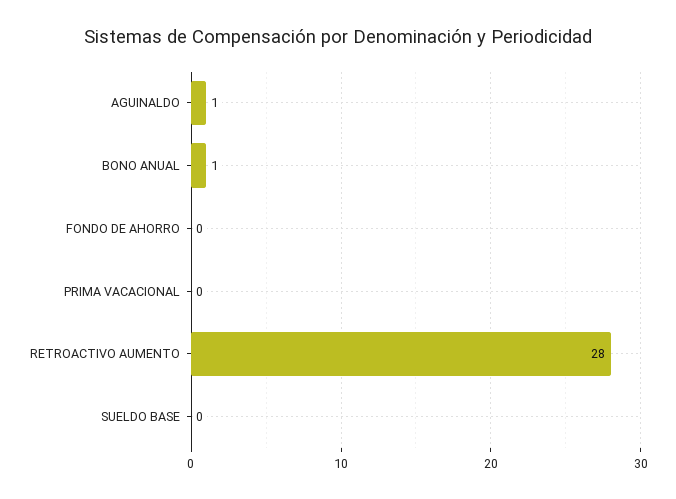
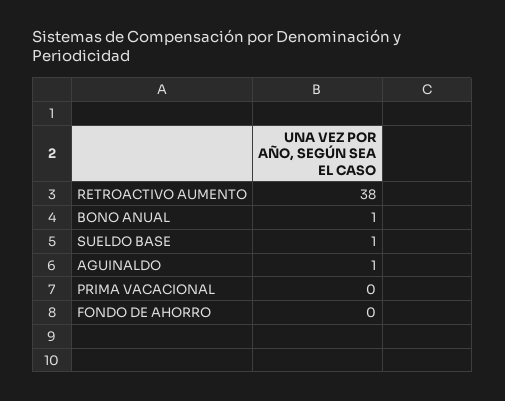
  {
    "AGUINALDO": 1,
    "BONO ANUAL": 1,
    "FONDO DE AHORRO": 0,
    "PRIMA VACACIONAL": 0,
-   "RETROACTIVO AUMENTO": 28,
+   "RETROACTIVO AUMENTO": 38,
-   "SUELDO BASE": 0
+   "SUELDO BASE": 1
  }

